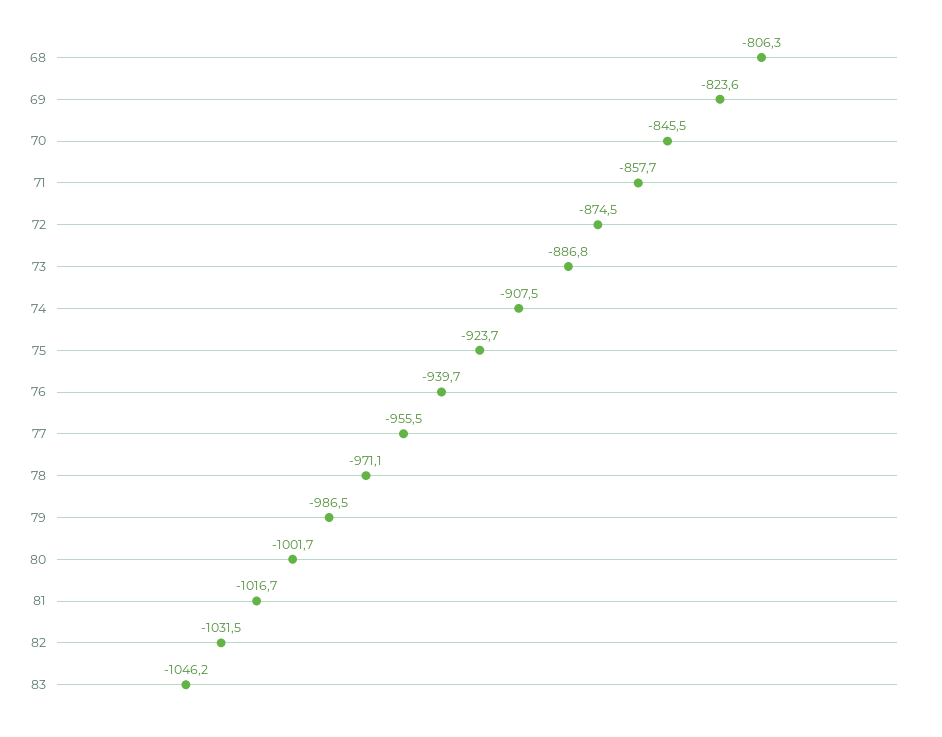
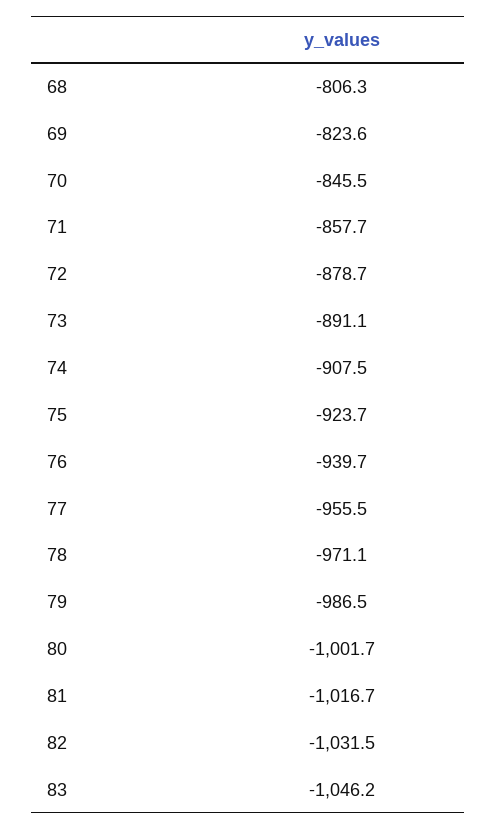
  {
    "68": -806.3,
    "69": -823.6,
    "70": -845.5,
    "71": -857.7,
-   "72": -874.5,
+   "72": -878.7,
-   "73": -886.8,
+   "73": -891.1,
    "74": -907.5,
    "75": -923.7,
    "76": -939.7,
    "77": -955.5,
    "78": -971.1,
    "79": -986.5,
    "80": -1001.7,
    "81": -1016.7,
    "82": -1031.5,
    "83": -1046.2
  }

